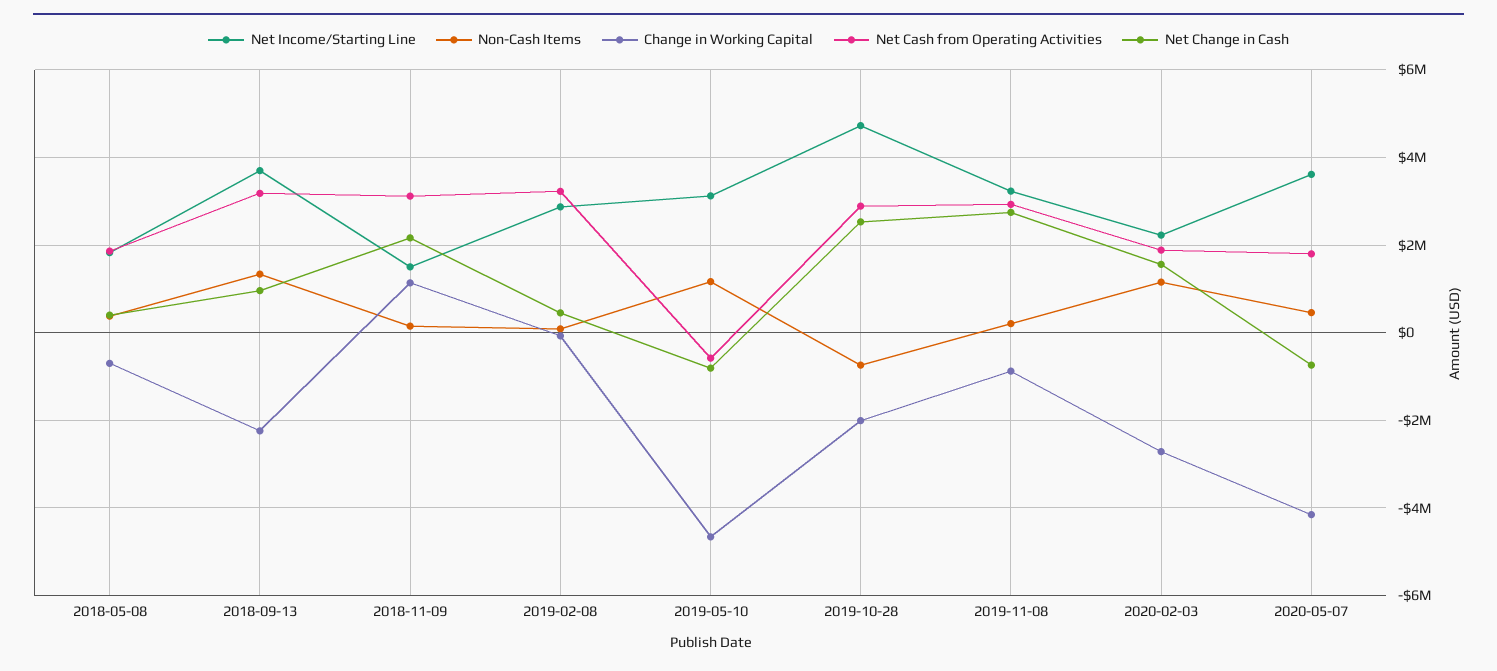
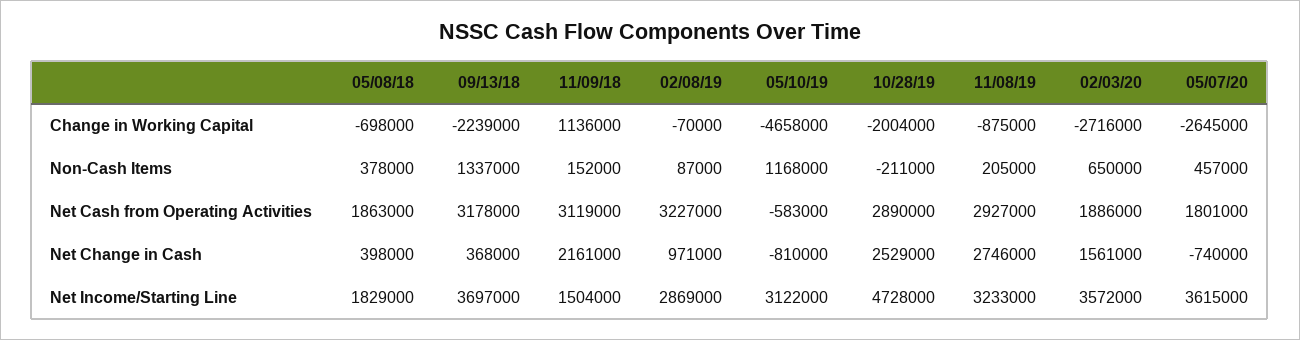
  {
    "Net Income/Starting Line": {
      "2018-05-08": 1829000,
      "2018-09-13": 3697000,
      "2018-11-09": 1504000,
      "2019-02-08": 2869000,
      "2019-05-10": 3122000,
      "2019-10-28": 4728000,
      "2019-11-08": 3233000,
-     "2020-02-03": 2200000,
+     "2020-02-03": 3572000,
      "2020-05-07": 3615000
    },
    "Non-Cash Items": {
      "2018-05-08": 378000,
      "2018-09-13": 1337000,
      "2018-11-09": 152000,
      "2019-02-08": 87000,
      "2019-05-10": 1168000,
-     "2019-10-28": -800000,
+     "2019-10-28": -211000,
      "2019-11-08": 205000,
-     "2020-02-03": 1200000,
+     "2020-02-03": 650000,
      "2020-05-07": 457000
    },
    "Change in Working Capital": {
      "2018-05-08": -698000,
      "2018-09-13": -2239000,
      "2018-11-09": 1136000,
      "2019-02-08": -70000,
      "2019-05-10": -4658000,
      "2019-10-28": -2004000,
      "2019-11-08": -875000,
      "2020-02-03": -2716000,
-     "2020-05-07": -4200000
+     "2020-05-07": -2645000
    },
    "Net Cash from Operating Activities": {
      "2018-05-08": 1863000,
      "2018-09-13": 3178000,
      "2018-11-09": 3119000,
      "2019-02-08": 3227000,
      "2019-05-10": -583000,
      "2019-10-28": 2890000,
      "2019-11-08": 2927000,
      "2020-02-03": 1886000,
      "2020-05-07": 1801000
    },
    "Net Change in Cash": {
      "2018-05-08": 398000,
-     "2018-09-13": 1000000,
+     "2018-09-13": 368000,
      "2018-11-09": 2161000,
-     "2019-02-08": 400000,
+     "2019-02-08": 971000,
      "2019-05-10": -810000,
      "2019-10-28": 2529000,
      "2019-11-08": 2746000,
      "2020-02-03": 1561000,
      "2020-05-07": -740000
    }
  }

